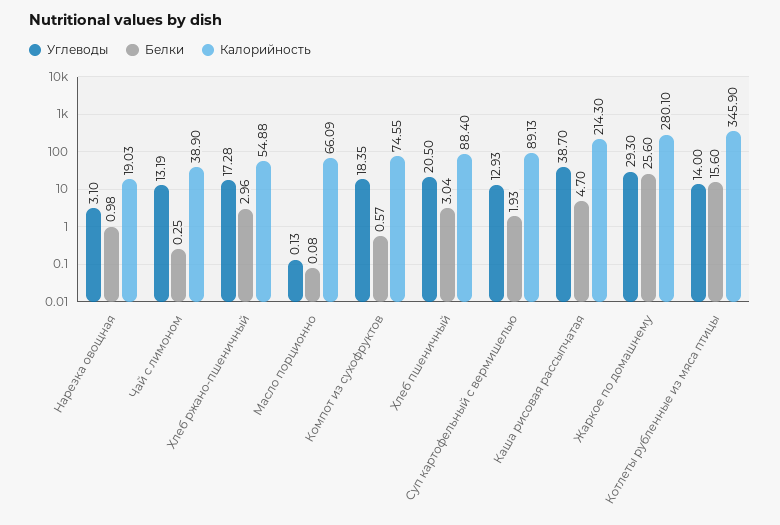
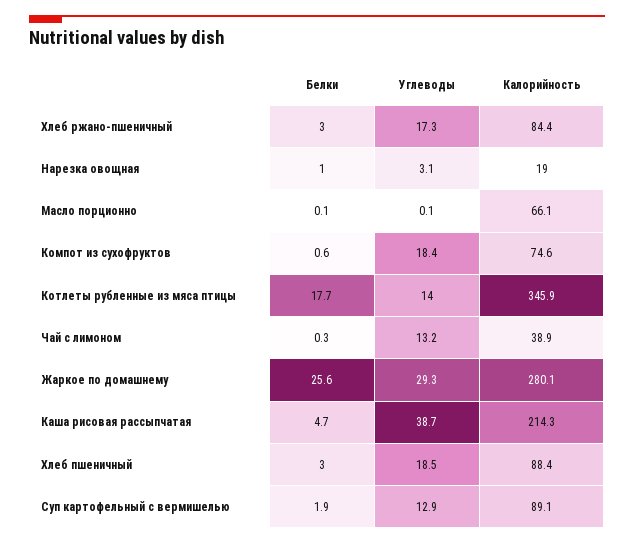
  {
    "Углеводы": {
      "Нарезка овощная": 3.1,
      "Чай с лимоном": 13.19,
      "Хлеб ржано-пшеничный": 17.28,
      "Масло порционно": 0.13,
      "Компот из сухофруктов": 18.35,
-     "Хлеб пшеничный": 20.5,
+     "Хлеб пшеничный": 18.5,
      "Суп картофельный с вермишелью": 12.93,
      "Каша рисовая рассыпчатая": 38.7,
      "Жаркое по домашнему": 29.3,
      "Котлеты рубленные из мяса птицы": 14
    },
    "Белки": {
      "Нарезка овощная": 0.98,
      "Чай с лимоном": 0.25,
      "Хлеб ржано-пшеничный": 2.96,
      "Масло порционно": 0.08,
      "Компот из сухофруктов": 0.57,
      "Хлеб пшеничный": 3.04,
      "Суп картофельный с вермишелью": 1.93,
      "Каша рисовая рассыпчатая": 4.7,
      "Жаркое по домашнему": 25.6,
-     "Котлеты рубленные из мяса птицы": 15.6
+     "Котлеты рубленные из мяса птицы": 17.7
    },
    "Калорийность": {
      "Нарезка овощная": 19.03,
      "Чай с лимоном": 38.9,
-     "Хлеб ржано-пшеничный": 54.88,
+     "Хлеб ржано-пшеничный": 84.4,
      "Масло порционно": 66.09,
      "Компот из сухофруктов": 74.55,
      "Хлеб пшеничный": 88.4,
      "Суп картофельный с вермишелью": 89.13,
      "Каша рисовая рассыпчатая": 214.3,
      "Жаркое по домашнему": 280.1,
      "Котлеты рубленные из мяса птицы": 345.9
    }
  }

